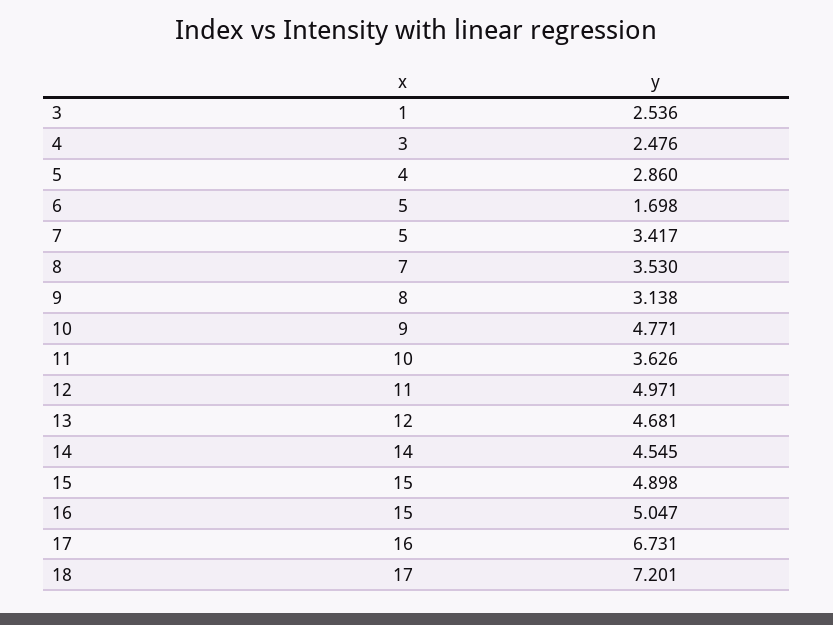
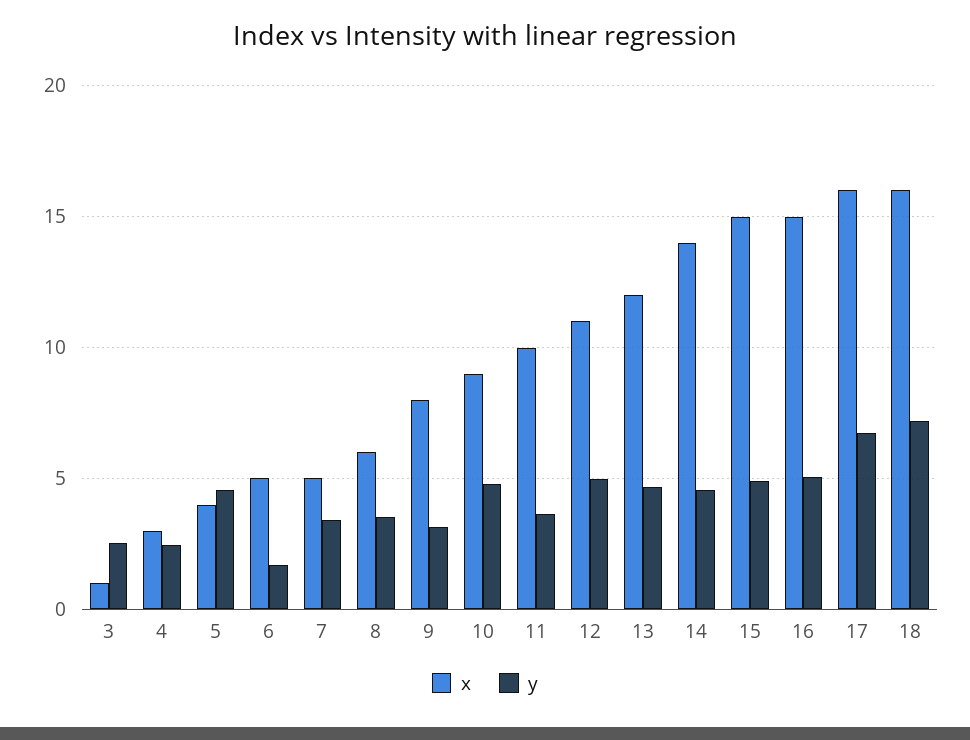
  {
    "x": {
      "3": 1,
      "4": 3,
      "5": 4,
      "6": 5,
      "7": 5,
-     "8": 7,
+     "8": 6,
      "9": 8,
      "10": 9,
      "11": 10,
      "12": 11,
      "13": 12,
      "14": 14,
      "15": 15,
      "16": 15,
      "17": 16,
-     "18": 17
+     "18": 16
    },
    "y": {
      "3": 2.536,
      "4": 2.476,
-     "5": 2.86,
+     "5": 4.5,
      "6": 1.698,
      "7": 3.417,
      "8": 3.53,
      "9": 3.138,
      "10": 4.771,
      "11": 3.626,
      "12": 4.971,
      "13": 4.681,
      "14": 4.545,
      "15": 4.898,
      "16": 5.047,
      "17": 6.731,
      "18": 7.201
    }
  }

